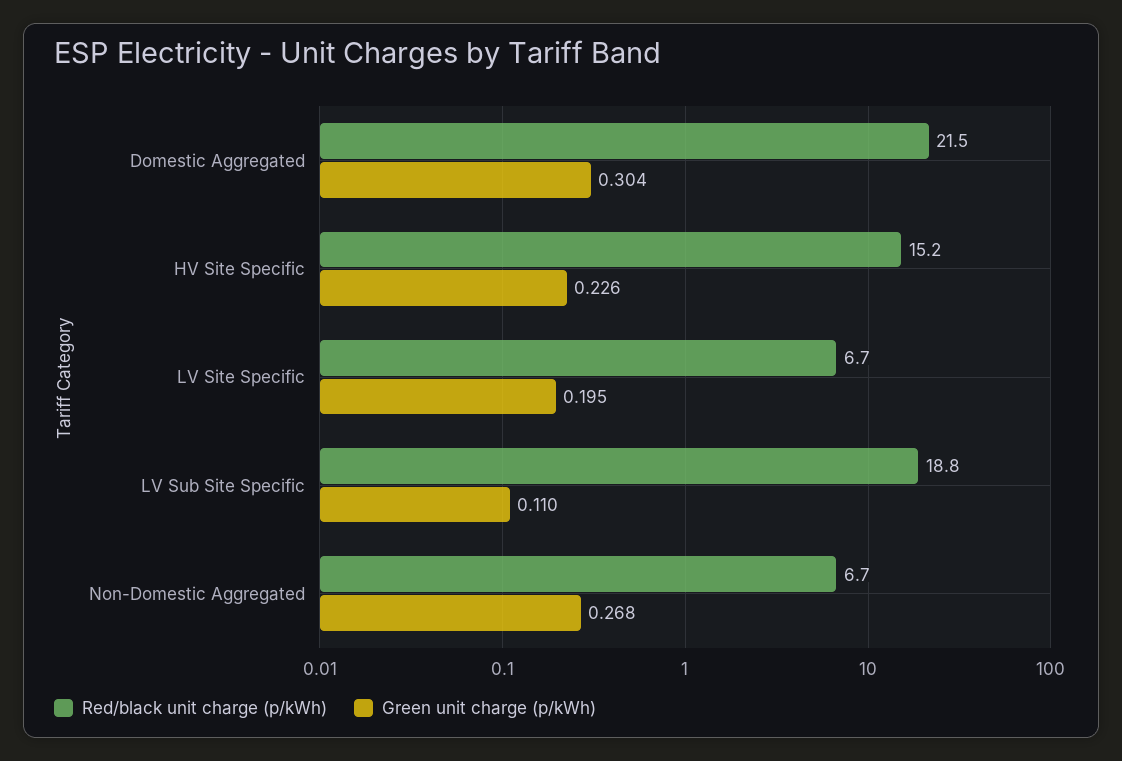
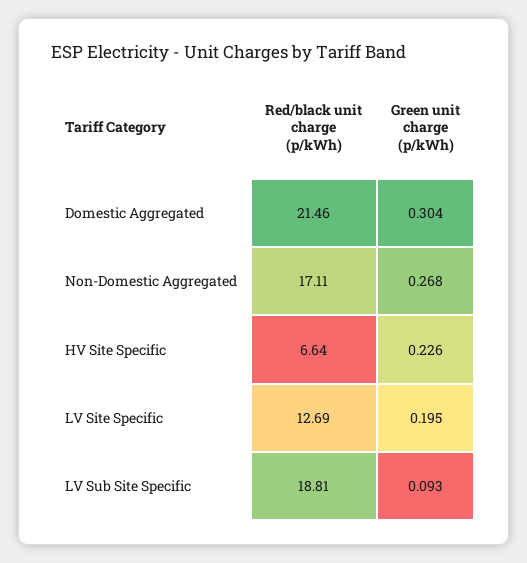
  {
    "Red/black unit charge (p/kWh)": {
      "Domestic Aggregated": 21.46,
-     "HV Site Specific": 15.2,
+     "HV Site Specific": 6.64,
-     "LV Site Specific": 6.7,
+     "LV Site Specific": 12.69,
      "LV Sub Site Specific": 18.81,
-     "Non-Domestic Aggregated": 6.7
+     "Non-Domestic Aggregated": 17.11
    },
    "Green unit charge (p/kWh)": {
      "Domestic Aggregated": 0.304,
      "HV Site Specific": 0.226,
      "LV Site Specific": 0.195,
-     "LV Sub Site Specific": 0.11,
+     "LV Sub Site Specific": 0.093,
      "Non-Domestic Aggregated": 0.268
    }
  }

